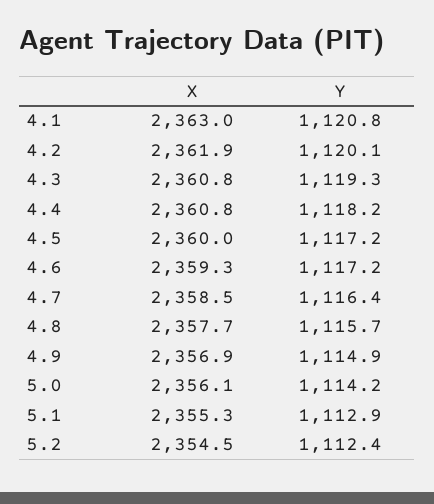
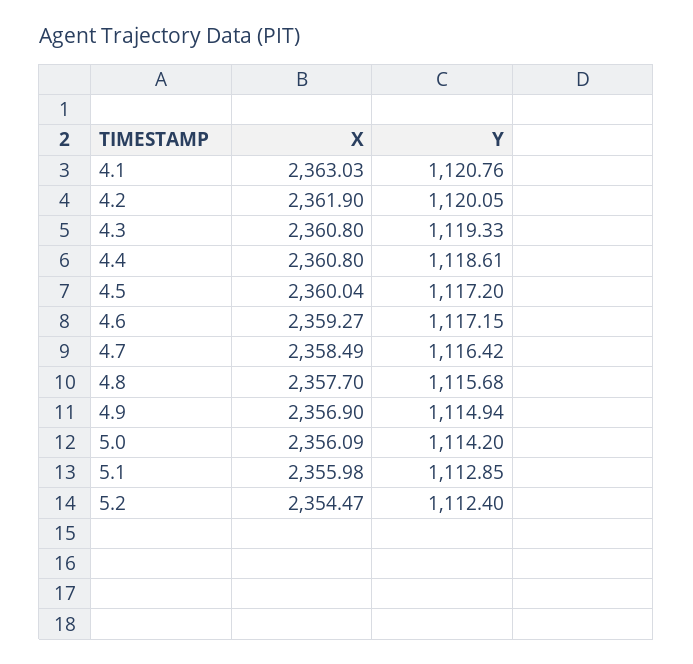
  {
    "X": {
      "4.1": 2363.03,
      "4.2": 2361.9,
      "4.3": 2360.8,
      "4.4": 2360.8,
      "4.5": 2360.04,
      "4.6": 2359.27,
      "4.7": 2358.49,
      "4.8": 2357.7,
      "4.9": 2356.9,
      "5.0": 2356.09,
-     "5.1": 2355.3,
+     "5.1": 2355.98,
      "5.2": 2354.47
    },
    "Y": {
      "4.1": 1120.76,
      "4.2": 1120.05,
      "4.3": 1119.33,
-     "4.4": 1118.2,
+     "4.4": 1118.61,
      "4.5": 1117.2,
      "4.6": 1117.15,
      "4.7": 1116.42,
      "4.8": 1115.68,
      "4.9": 1114.94,
      "5.0": 1114.2,
      "5.1": 1112.85,
      "5.2": 1112.4
    }
  }

